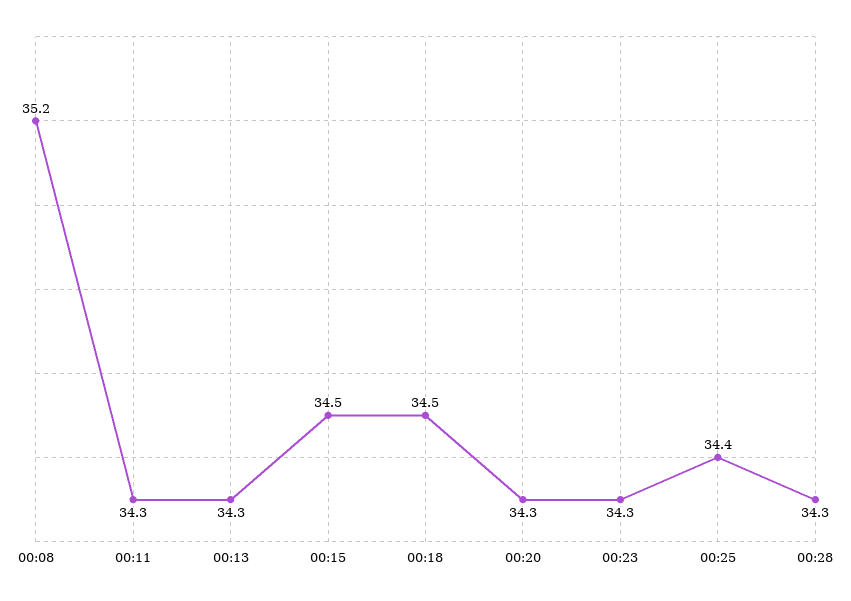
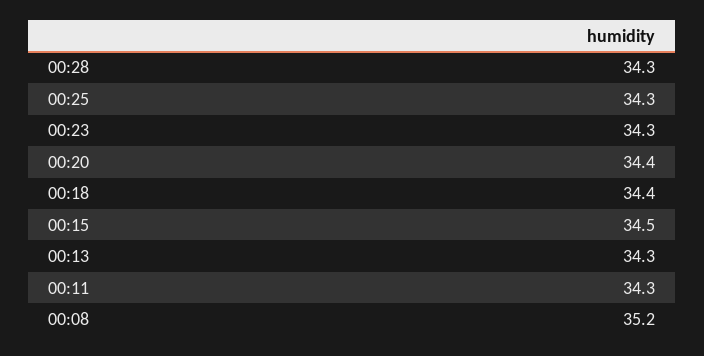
  {
    "00:08": 35.2,
    "00:11": 34.3,
    "00:13": 34.3,
    "00:15": 34.5,
-   "00:18": 34.5,
+   "00:18": 34.4,
-   "00:20": 34.3,
+   "00:20": 34.4,
    "00:23": 34.3,
-   "00:25": 34.4,
+   "00:25": 34.3,
    "00:28": 34.3
  }

